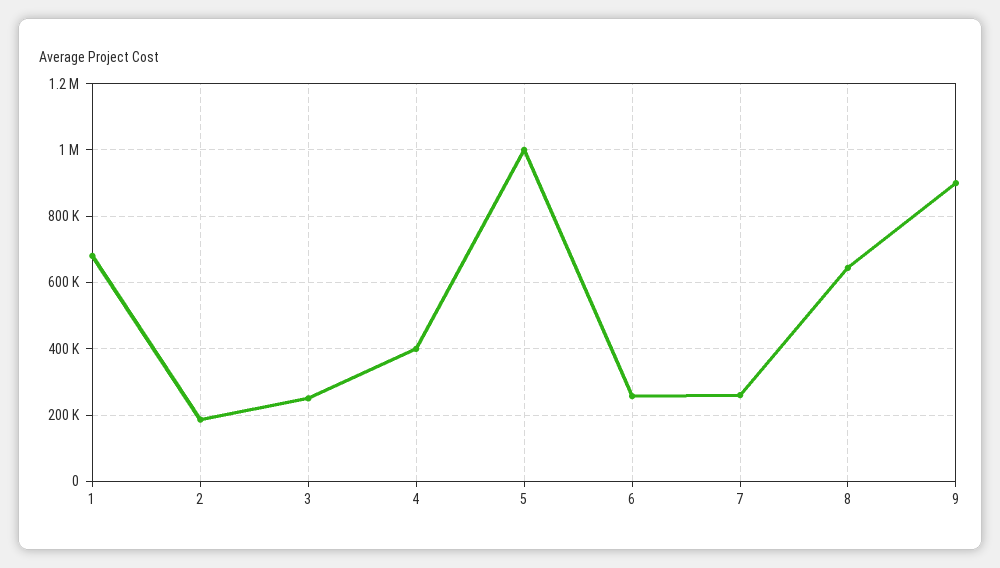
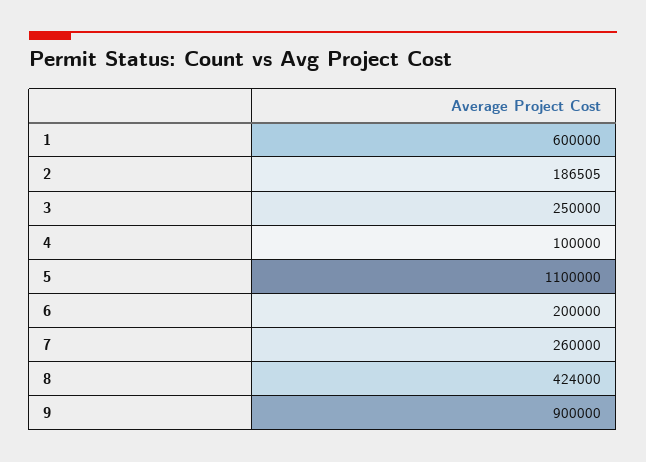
  {
-   "1": 680000,
+   "1": 600000,
    "2": 186505,
    "3": 250000,
-   "4": 400000,
+   "4": 100000,
-   "5": 1000000,
+   "5": 1100000,
-   "6": 260000,
+   "6": 200000,
    "7": 260000,
-   "8": 640000,
+   "8": 424000,
    "9": 900000
  }

